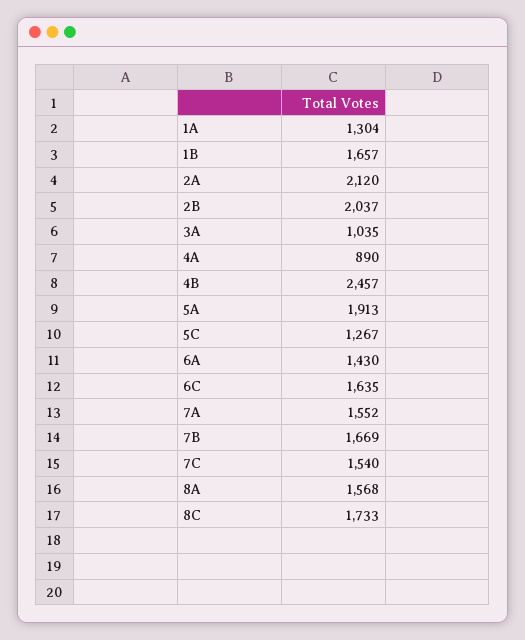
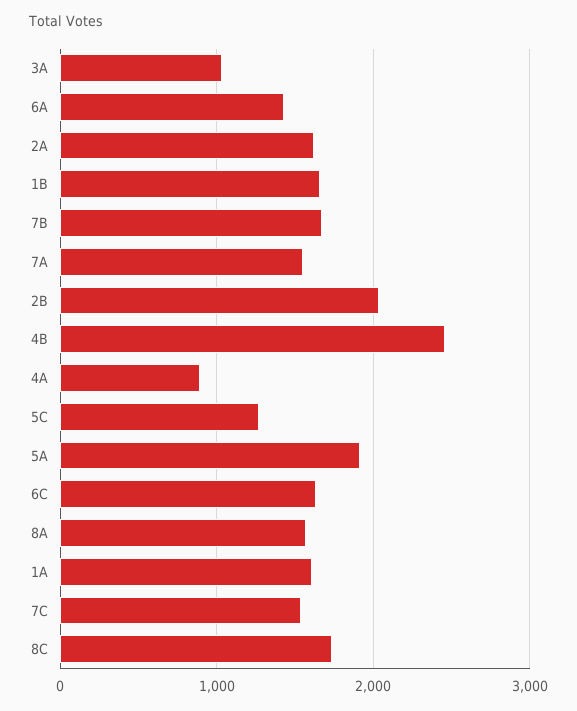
  {
-   "1A": 1304,
+   "1A": 1600,
    "1B": 1657,
-   "2A": 2120,
+   "2A": 1600,
    "2B": 2037,
    "3A": 1035,
    "4A": 890,
    "4B": 2457,
    "5A": 1913,
    "5C": 1267,
    "6A": 1430,
    "6C": 1635,
    "7A": 1552,
    "7B": 1669,
    "7C": 1540,
    "8A": 1568,
    "8C": 1733
  }

